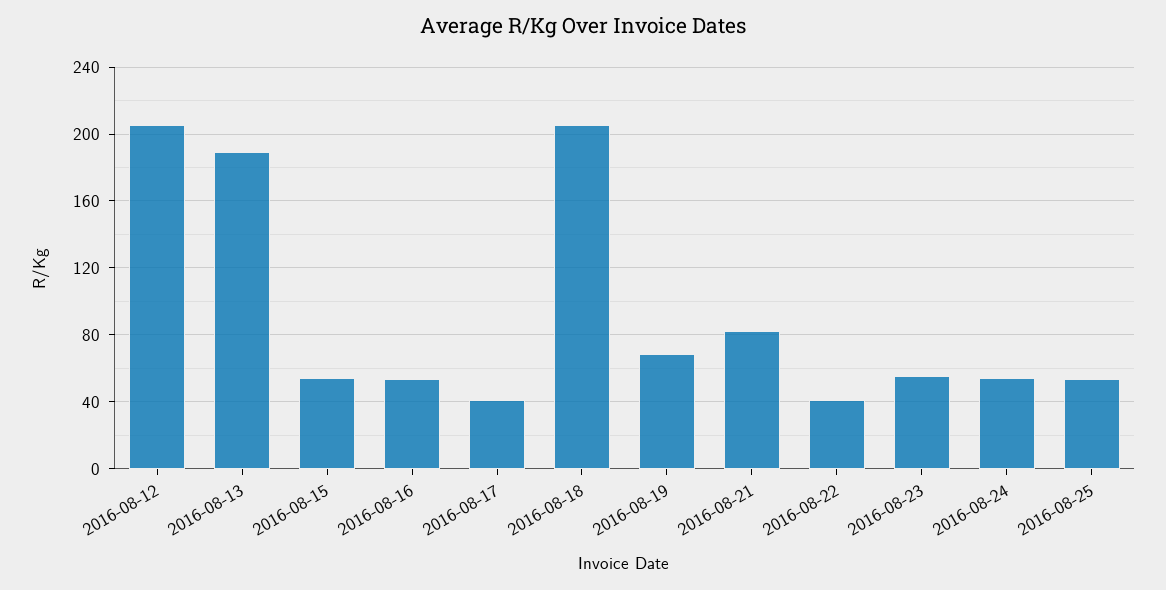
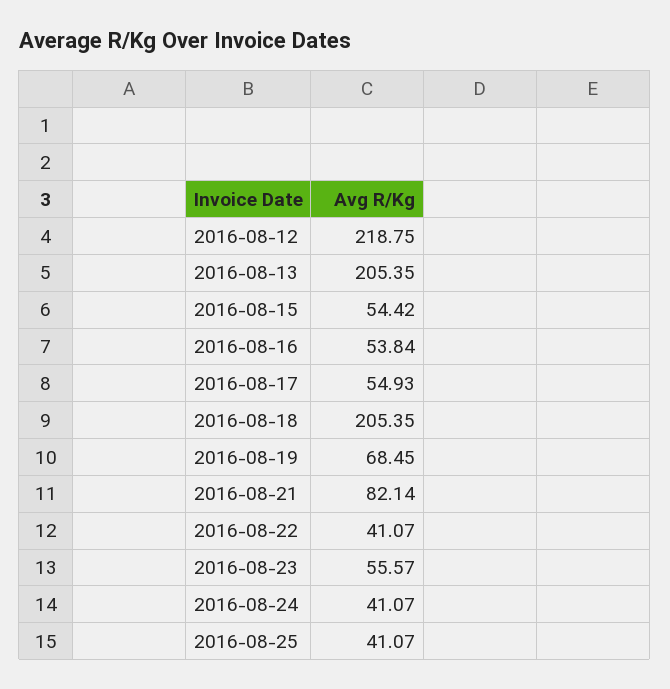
  {
-   "2016-08-12": 205,
+   "2016-08-12": 218.75,
-   "2016-08-13": 190,
+   "2016-08-13": 205.35,
    "2016-08-15": 54.42,
    "2016-08-16": 53.84,
-   "2016-08-17": 40,
+   "2016-08-17": 54.93,
    "2016-08-18": 205.35,
    "2016-08-19": 68.45,
    "2016-08-21": 82.14,
    "2016-08-22": 41.07,
    "2016-08-23": 55.57,
-   "2016-08-24": 55,
+   "2016-08-24": 41.07,
-   "2016-08-25": 55
+   "2016-08-25": 41.07
  }

